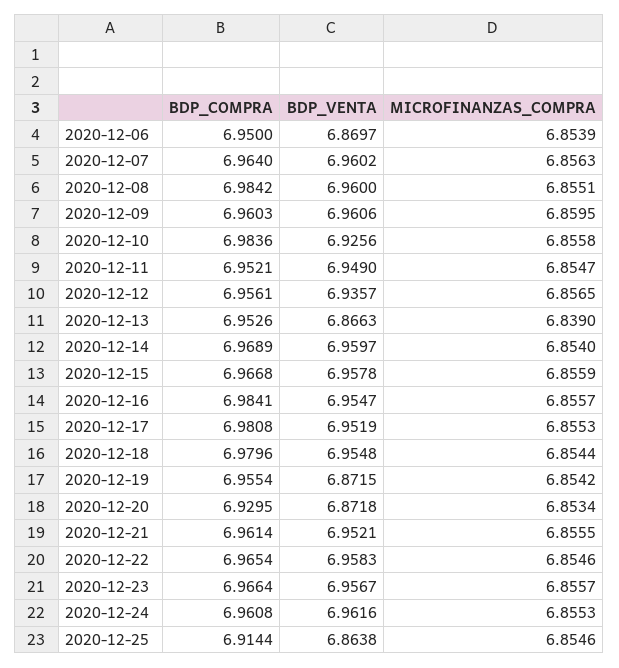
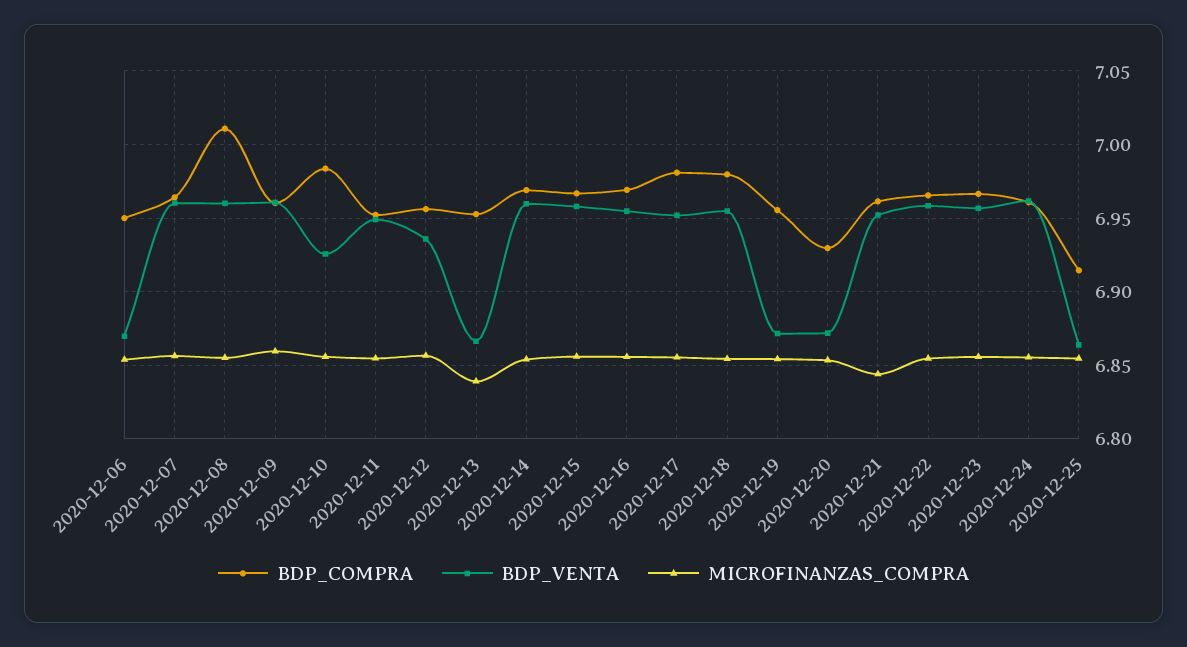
  {
    "BDP_COMPRA": {
      "2020-12-06": 6.95,
      "2020-12-07": 6.964,
-     "2020-12-08": 6.9842,
+     "2020-12-08": 7.01,
      "2020-12-09": 6.9603,
      "2020-12-10": 6.9836,
      "2020-12-11": 6.9521,
      "2020-12-12": 6.9561,
      "2020-12-13": 6.9526,
      "2020-12-14": 6.9689,
      "2020-12-15": 6.9668,
-     "2020-12-16": 6.9841,
+     "2020-12-16": 6.97,
      "2020-12-17": 6.9808,
      "2020-12-18": 6.9796,
      "2020-12-19": 6.9554,
      "2020-12-20": 6.9295,
      "2020-12-21": 6.9614,
      "2020-12-22": 6.9654,
      "2020-12-23": 6.9664,
      "2020-12-24": 6.9608,
      "2020-12-25": 6.9144
    },
    "BDP_VENTA": {
      "2020-12-06": 6.8697,
      "2020-12-07": 6.9602,
      "2020-12-08": 6.96,
      "2020-12-09": 6.9606,
      "2020-12-10": 6.9256,
      "2020-12-11": 6.949,
      "2020-12-12": 6.9357,
      "2020-12-13": 6.8663,
      "2020-12-14": 6.9597,
      "2020-12-15": 6.9578,
      "2020-12-16": 6.9547,
      "2020-12-17": 6.9519,
      "2020-12-18": 6.9548,
      "2020-12-19": 6.8715,
      "2020-12-20": 6.8718,
      "2020-12-21": 6.9521,
      "2020-12-22": 6.9583,
      "2020-12-23": 6.9567,
      "2020-12-24": 6.9616,
      "2020-12-25": 6.8638
    },
    "MICROFINANZAS_COMPRA": {
      "2020-12-06": 6.8539,
      "2020-12-07": 6.8563,
      "2020-12-08": 6.8551,
      "2020-12-09": 6.8595,
      "2020-12-10": 6.8558,
      "2020-12-11": 6.8547,
      "2020-12-12": 6.8565,
      "2020-12-13": 6.839,
      "2020-12-14": 6.854,
      "2020-12-15": 6.8559,
      "2020-12-16": 6.8557,
      "2020-12-17": 6.8553,
      "2020-12-18": 6.8544,
      "2020-12-19": 6.8542,
      "2020-12-20": 6.8534,
-     "2020-12-21": 6.8555,
+     "2020-12-21": 6.845,
      "2020-12-22": 6.8546,
      "2020-12-23": 6.8557,
      "2020-12-24": 6.8553,
      "2020-12-25": 6.8546
    }
  }

